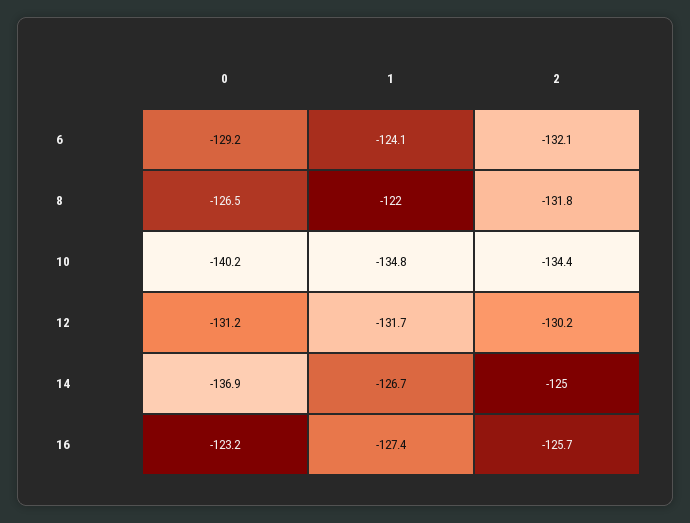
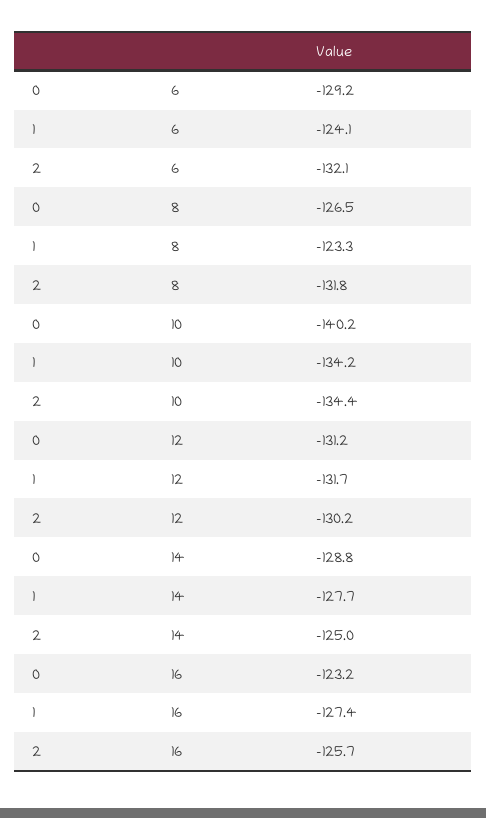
  {
    "0": {
      "6": -129.2,
      "8": -126.5,
      "10": -140.2,
      "12": -131.2,
-     "14": -136.9,
+     "14": -128.8,
      "16": -123.2
    },
    "1": {
      "6": -124.1,
-     "8": -122,
+     "8": -123.3,
-     "10": -134.8,
+     "10": -134.2,
      "12": -131.7,
-     "14": -126.7,
+     "14": -127.7,
      "16": -127.4
    },
    "2": {
      "6": -132.1,
      "8": -131.8,
      "10": -134.4,
      "12": -130.2,
      "14": -125,
      "16": -125.7
    }
  }

